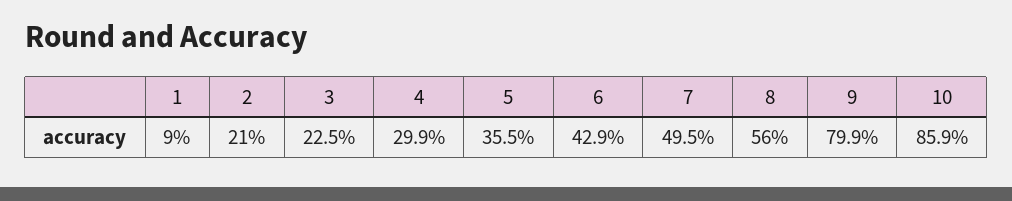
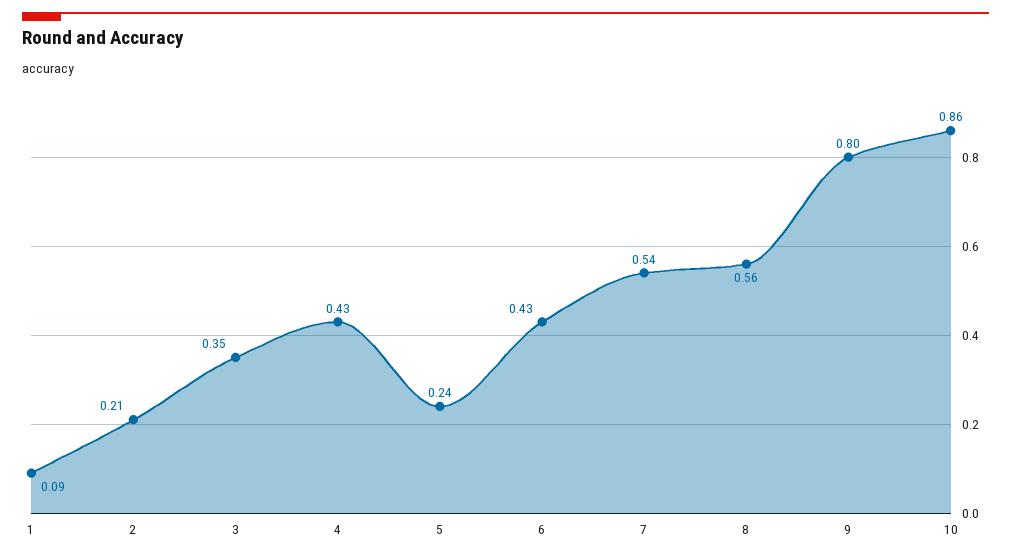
  {
    "1": 0.09,
    "2": 0.21,
-   "3": 0.225,
+   "3": 0.35,
-   "4": 0.299,
+   "4": 0.43,
-   "5": 0.355,
+   "5": 0.24,
    "6": 0.429,
-   "7": 0.495,
+   "7": 0.54,
    "8": 0.56,
    "9": 0.799,
    "10": 0.859
  }

